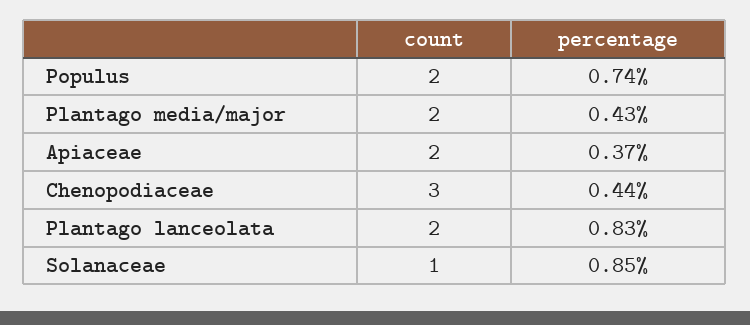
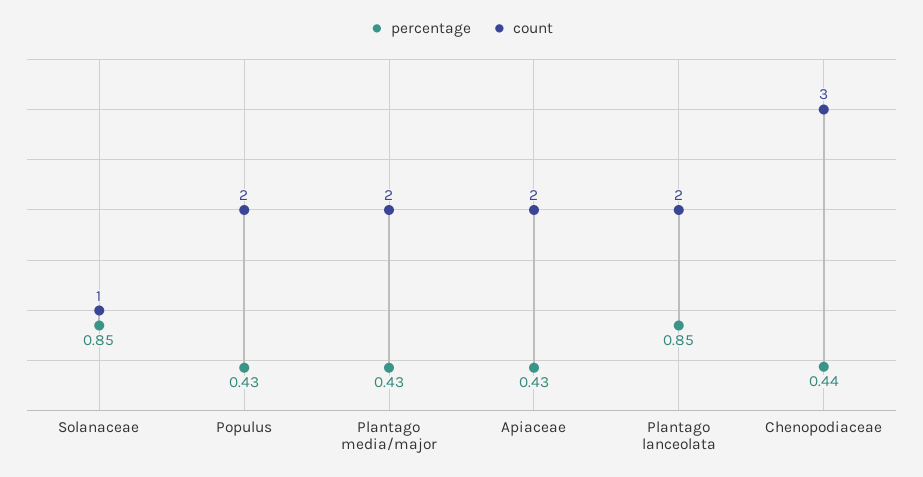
  {
    "count": {
      "Populus": 2,
      "Plantago media/major": 2,
      "Apiaceae": 2,
      "Chenopodiaceae": 3,
      "Plantago lanceolata": 2,
      "Solanaceae": 1
    },
    "percentage": {
-     "Populus": 0.74,
+     "Populus": 0.43,
      "Plantago media/major": 0.43,
-     "Apiaceae": 0.37,
+     "Apiaceae": 0.43,
      "Chenopodiaceae": 0.44,
-     "Plantago lanceolata": 0.83,
+     "Plantago lanceolata": 0.85,
      "Solanaceae": 0.85
    }
  }

